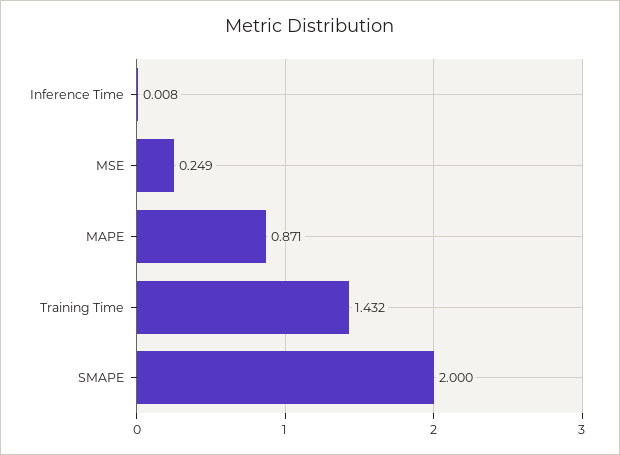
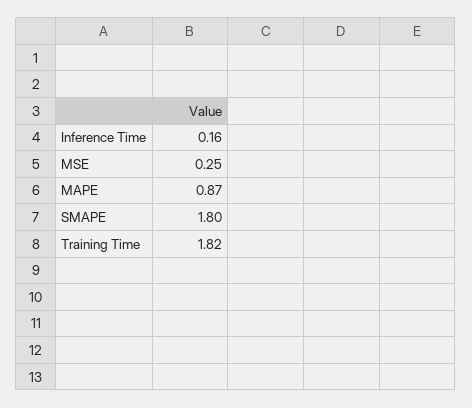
  {
-   "Inference Time": 0.008,
+   "Inference Time": 0.16,
    "MSE": 0.249,
    "MAPE": 0.871,
-   "Training Time": 1.432,
+   "Training Time": 1.82,
-   "SMAPE": 2
+   "SMAPE": 1.8
  }

